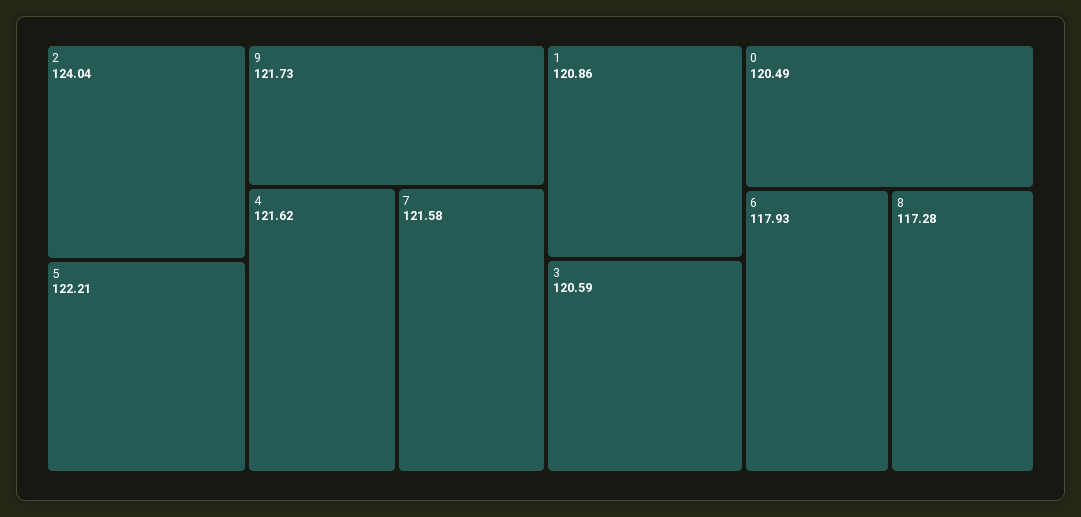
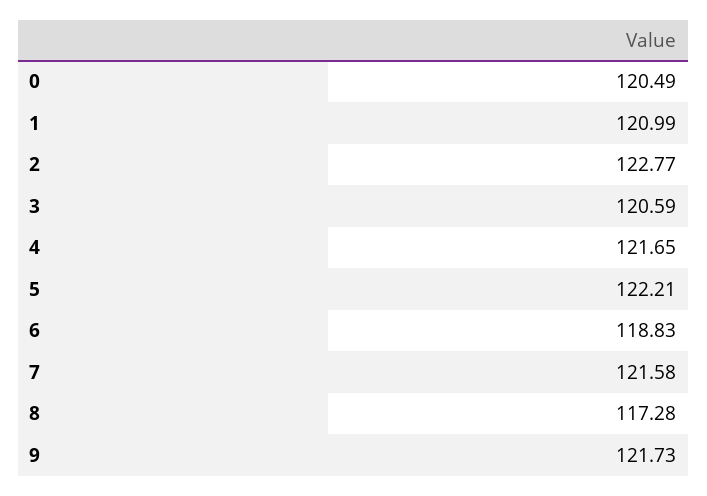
  {
-   "2": 124.04,
+   "2": 122.77,
    "5": 122.21,
    "9": 121.73,
-   "4": 121.62,
+   "4": 121.65,
    "7": 121.58,
-   "1": 120.86,
+   "1": 120.99,
    "3": 120.59,
    "0": 120.49,
-   "6": 117.93,
+   "6": 118.83,
    "8": 117.28
  }

